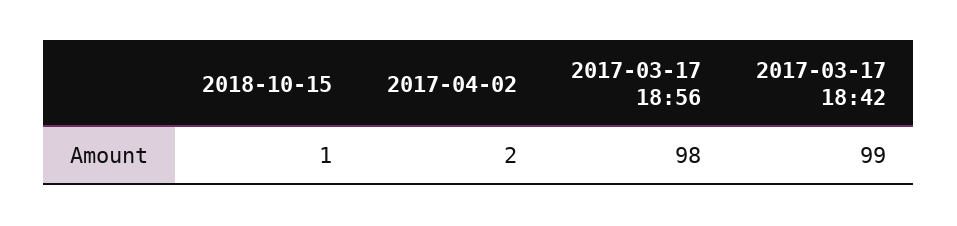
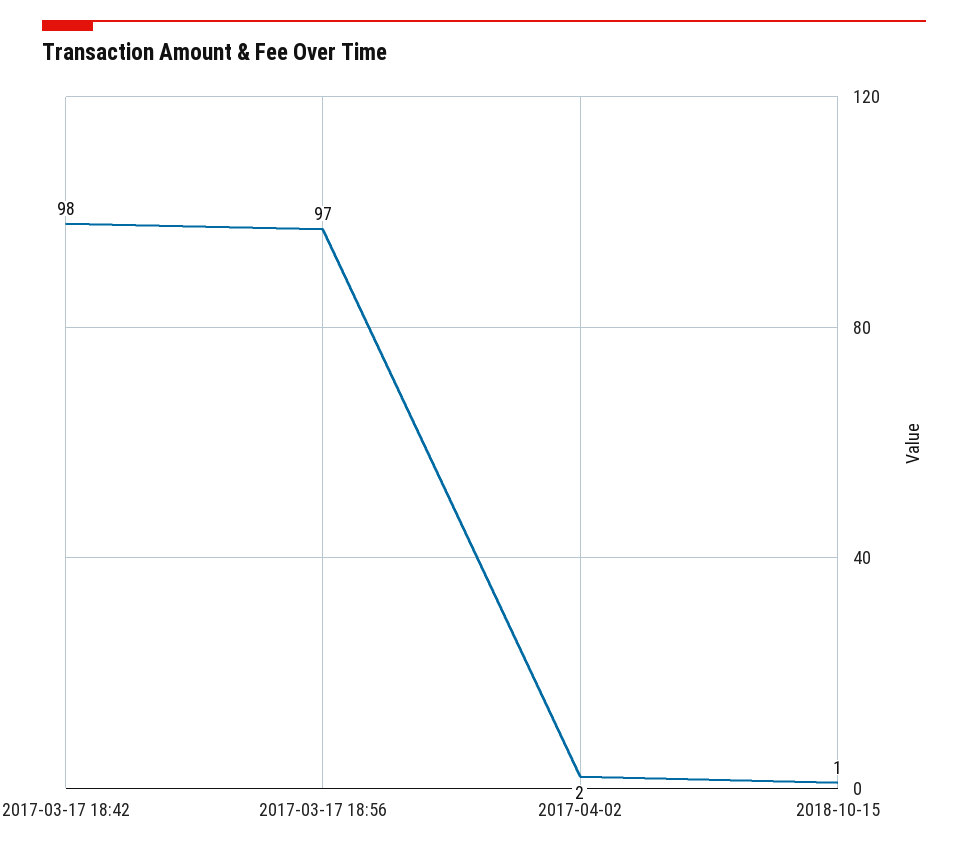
  {
    "2018-10-15": 1,
    "2017-04-02": 2,
-   "2017-03-17 18:56": 98,
+   "2017-03-17 18:56": 97,
-   "2017-03-17 18:42": 99
+   "2017-03-17 18:42": 98
  }

